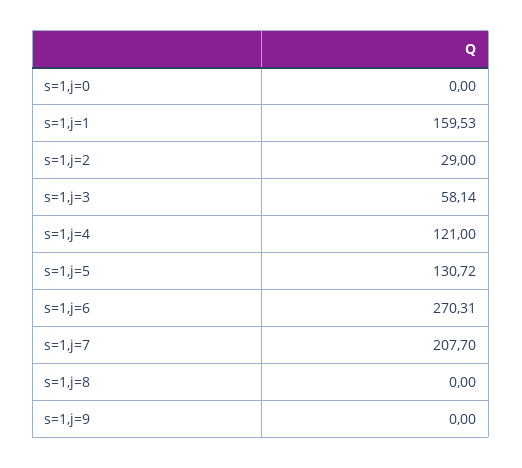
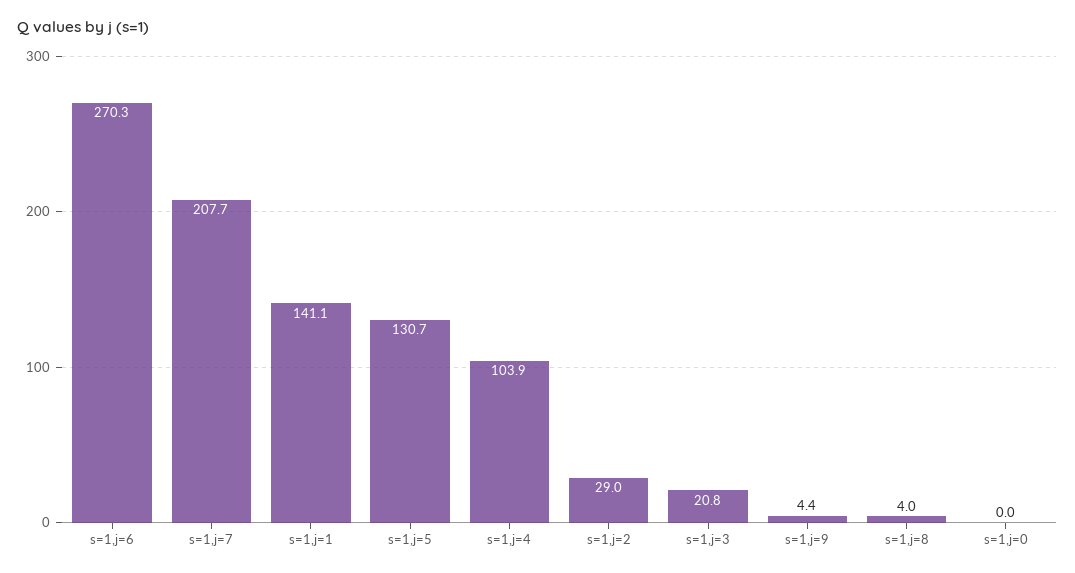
  {
    "s=1,j=0": 0,
-   "s=1,j=1": 159.53,
+   "s=1,j=1": 141.1,
    "s=1,j=2": 29,
-   "s=1,j=3": 58.14,
+   "s=1,j=3": 20.8,
-   "s=1,j=4": 121,
+   "s=1,j=4": 103.9,
    "s=1,j=5": 130.72,
    "s=1,j=6": 270.31,
    "s=1,j=7": 207.7,
-   "s=1,j=8": 0,
+   "s=1,j=8": 4,
-   "s=1,j=9": 0
+   "s=1,j=9": 4.4
  }

